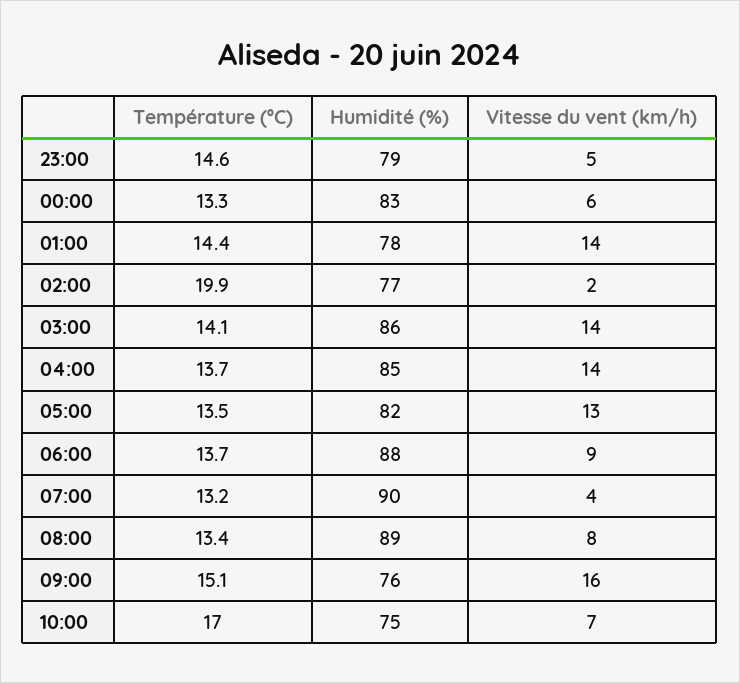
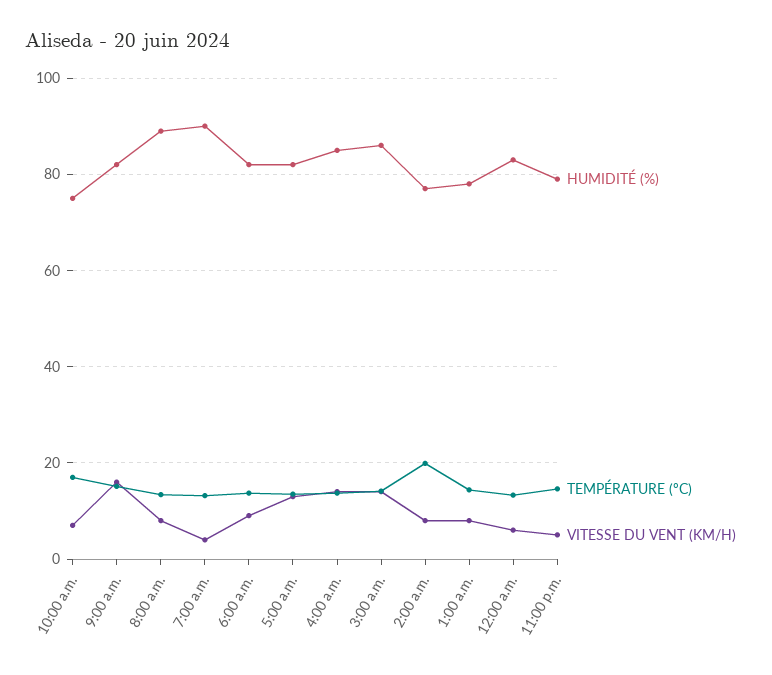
  {
    "Température (ºC)": {
      "23:00": 14.6,
      "00:00": 13.3,
      "01:00": 14.4,
      "02:00": 19.9,
      "03:00": 14.1,
      "04:00": 13.7,
      "05:00": 13.5,
      "06:00": 13.7,
      "07:00": 13.2,
      "08:00": 13.4,
      "09:00": 15.1,
      "10:00": 17
    },
    "Humidité (%)": {
      "23:00": 79,
      "00:00": 83,
      "01:00": 78,
      "02:00": 77,
      "03:00": 86,
      "04:00": 85,
      "05:00": 82,
-     "06:00": 88,
+     "06:00": 82,
      "07:00": 90,
      "08:00": 89,
-     "09:00": 76,
+     "09:00": 82,
      "10:00": 75
    },
    "Vitesse du vent (km/h)": {
      "23:00": 5,
      "00:00": 6,
-     "01:00": 14,
+     "01:00": 8,
-     "02:00": 2,
+     "02:00": 8,
      "03:00": 14,
      "04:00": 14,
      "05:00": 13,
      "06:00": 9,
      "07:00": 4,
      "08:00": 8,
      "09:00": 16,
      "10:00": 7
    }
  }

